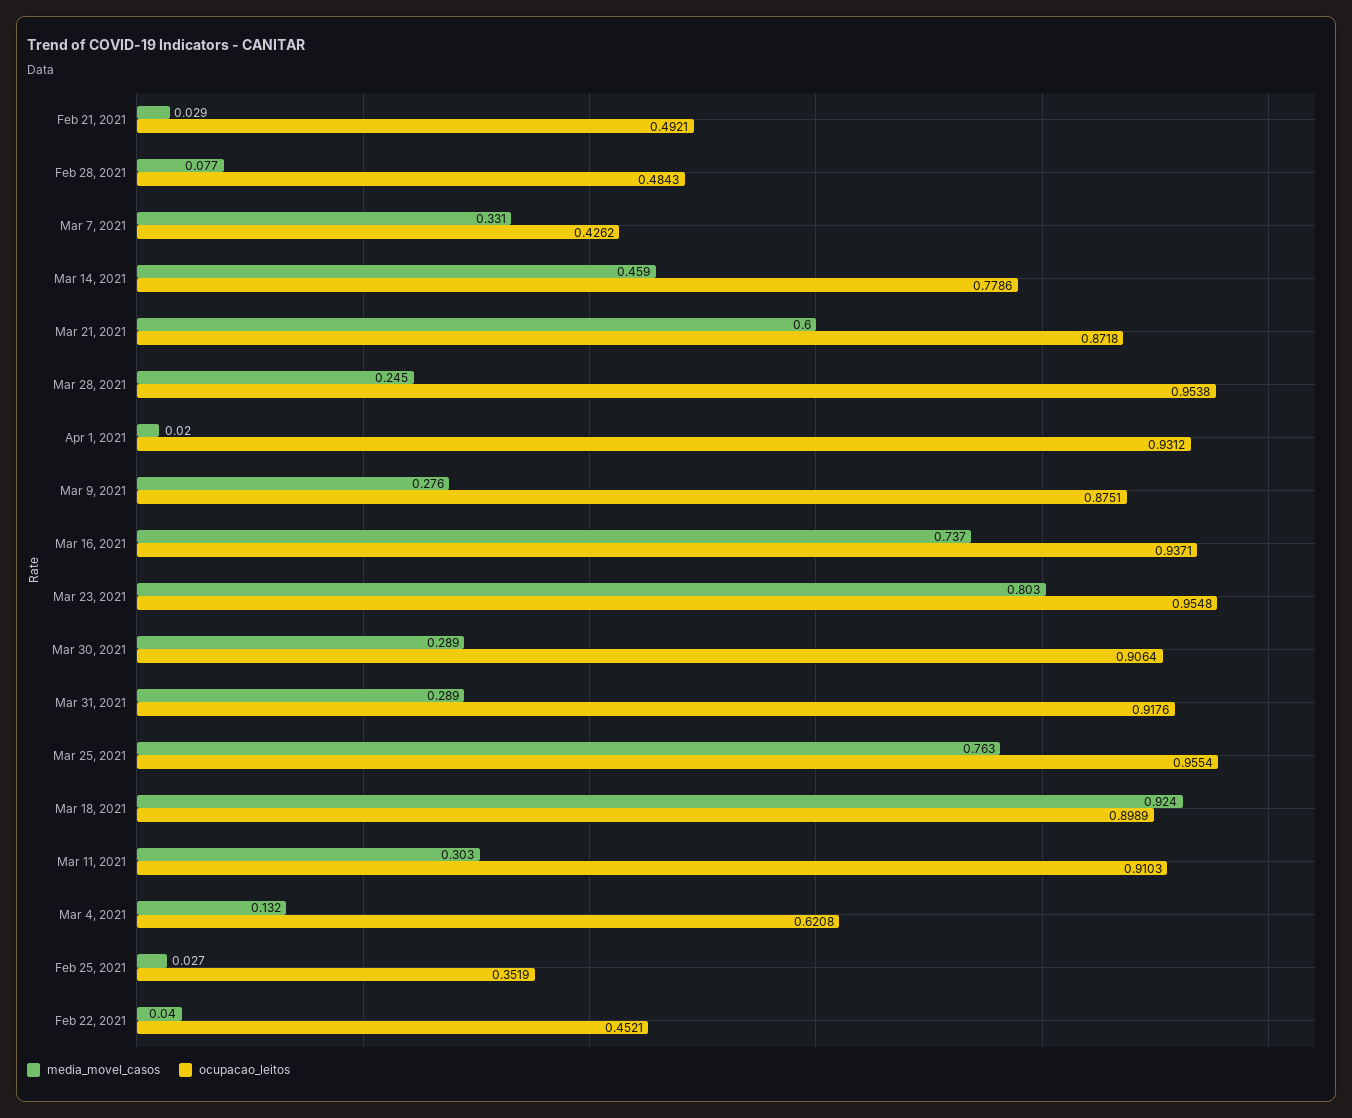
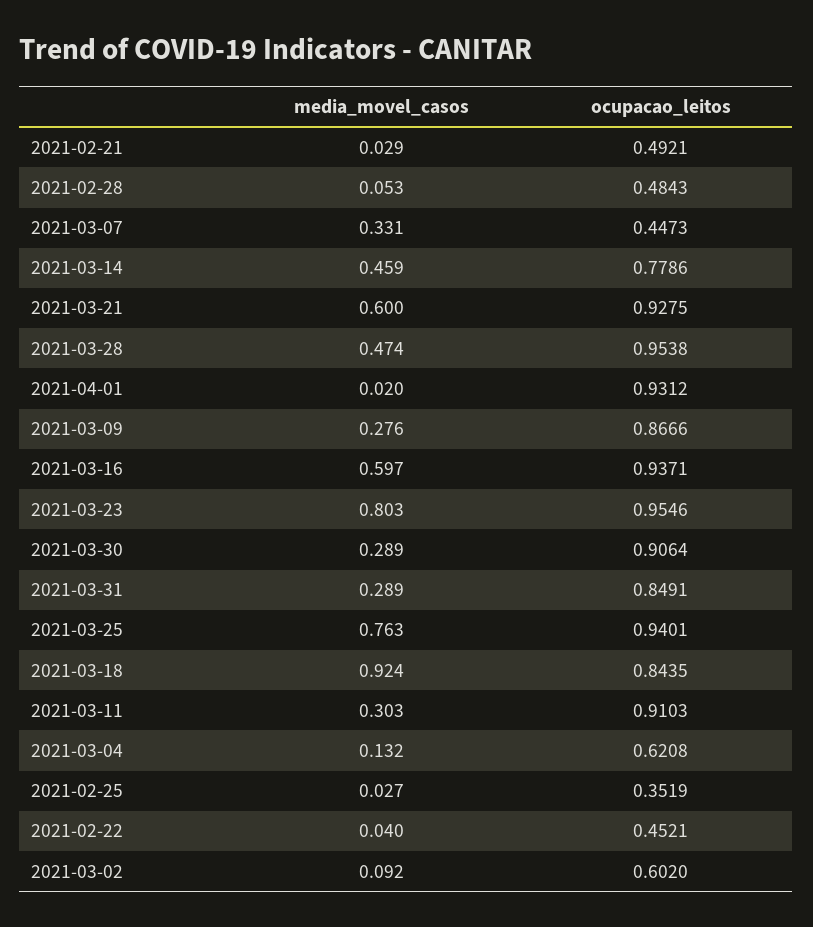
  {
    "media_movel_casos": {
      "Feb 21, 2021": 0.029,
-     "Feb 28, 2021": 0.077,
+     "Feb 28, 2021": 0.053,
      "Mar 7, 2021": 0.331,
      "Mar 14, 2021": 0.459,
      "Mar 21, 2021": 0.6,
-     "Mar 28, 2021": 0.245,
+     "Mar 28, 2021": 0.474,
      "Apr 1, 2021": 0.02,
      "Mar 9, 2021": 0.276,
-     "Mar 16, 2021": 0.737,
+     "Mar 16, 2021": 0.597,
      "Mar 23, 2021": 0.803,
      "Mar 30, 2021": 0.289,
      "Mar 31, 2021": 0.289,
      "Mar 25, 2021": 0.763,
      "Mar 18, 2021": 0.924,
      "Mar 11, 2021": 0.303,
      "Mar 4, 2021": 0.132,
      "Feb 25, 2021": 0.027,
-     "Feb 22, 2021": 0.04
+     "Feb 22, 2021": 0.04,
+     "2021-03-02": 0.092
    },
    "ocupacao_leitos": {
      "Feb 21, 2021": 0.4921,
      "Feb 28, 2021": 0.4843,
-     "Mar 7, 2021": 0.4262,
+     "Mar 7, 2021": 0.4473,
      "Mar 14, 2021": 0.7786,
-     "Mar 21, 2021": 0.8718,
+     "Mar 21, 2021": 0.9275,
      "Mar 28, 2021": 0.9538,
      "Apr 1, 2021": 0.9312,
-     "Mar 9, 2021": 0.8751,
+     "Mar 9, 2021": 0.8666,
      "Mar 16, 2021": 0.9371,
-     "Mar 23, 2021": 0.9548,
+     "Mar 23, 2021": 0.9546,
      "Mar 30, 2021": 0.9064,
-     "Mar 31, 2021": 0.9176,
+     "Mar 31, 2021": 0.8491,
-     "Mar 25, 2021": 0.9554,
+     "Mar 25, 2021": 0.9401,
-     "Mar 18, 2021": 0.8989,
+     "Mar 18, 2021": 0.8435,
      "Mar 11, 2021": 0.9103,
      "Mar 4, 2021": 0.6208,
      "Feb 25, 2021": 0.3519,
-     "Feb 22, 2021": 0.4521
+     "Feb 22, 2021": 0.4521,
+     "2021-03-02": 0.602
    }
  }

